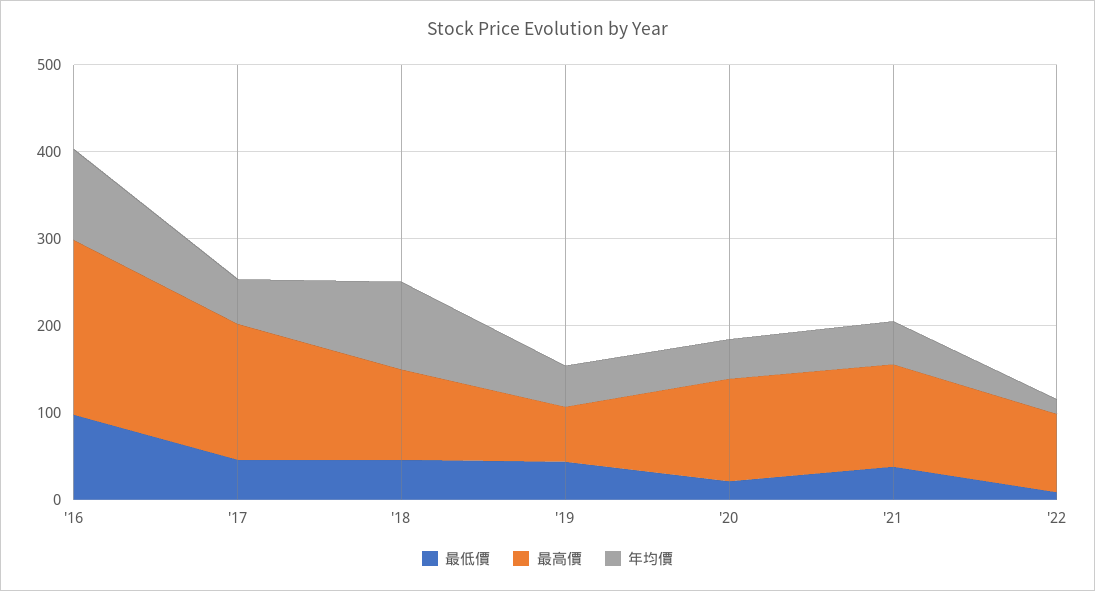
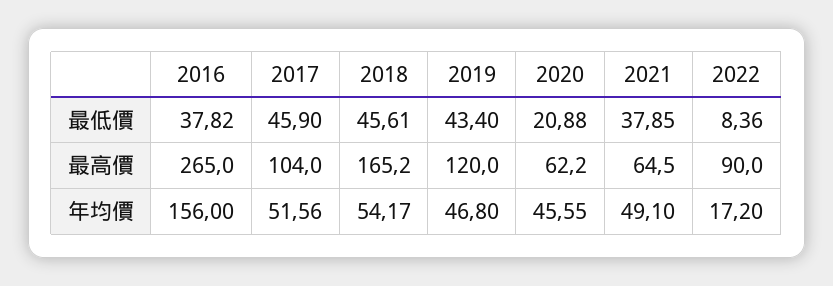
  {
    "最低價": {
-     "'16": 100,
+     "'16": 37.82,
      "'17": 45.9,
      "'18": 45.61,
      "'19": 43.4,
      "'20": 20.88,
      "'21": 37.85,
      "'22": 8.36
    },
    "最高價": {
-     "'16": 200,
+     "'16": 265,
-     "'17": 160,
+     "'17": 104,
-     "'18": 100,
+     "'18": 165.2,
-     "'19": 60,
+     "'19": 120,
-     "'20": 120,
+     "'20": 62.2,
-     "'21": 120,
+     "'21": 64.5,
      "'22": 90
    },
    "年均價": {
-     "'16": 100,
+     "'16": 156,
      "'17": 51.56,
-     "'18": 100,
+     "'18": 54.17,
      "'19": 46.8,
      "'20": 45.55,
      "'21": 49.1,
      "'22": 17.2
    }
  }

